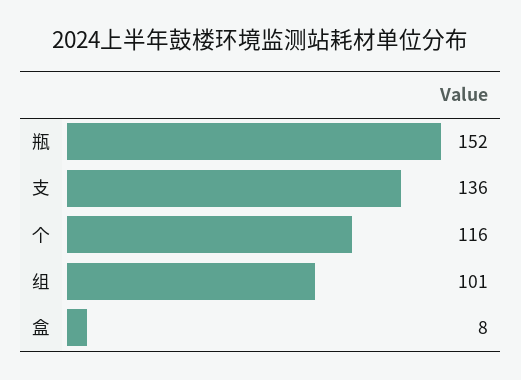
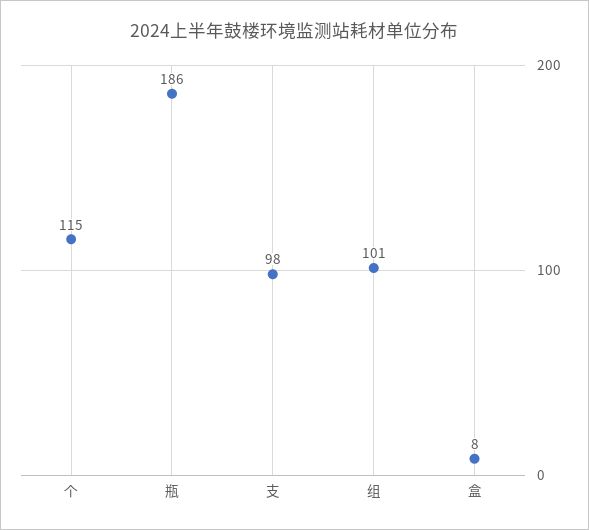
  {
-   "瓶": 152,
+   "瓶": 186,
-   "支": 136,
+   "支": 98,
-   "个": 116,
+   "个": 115,
    "组": 101,
    "盒": 8
  }

